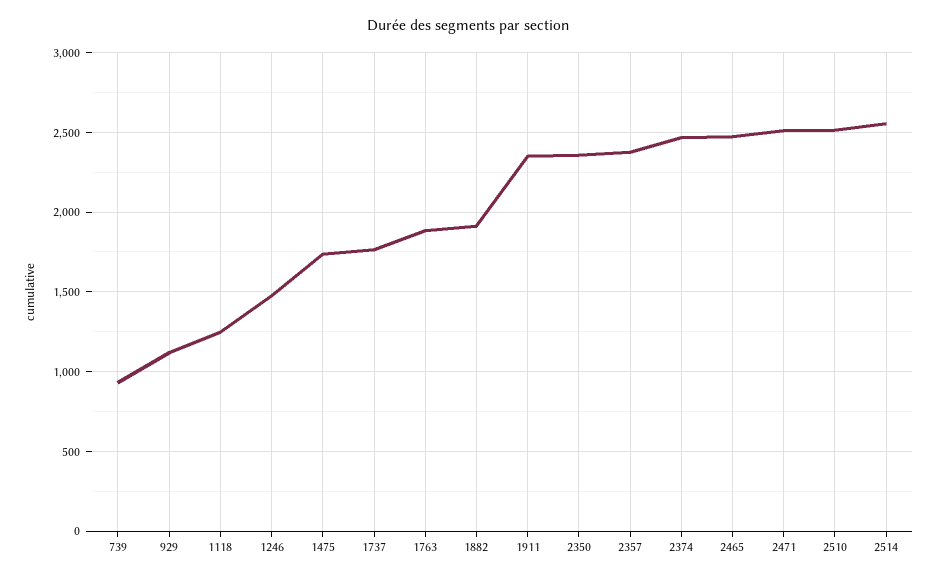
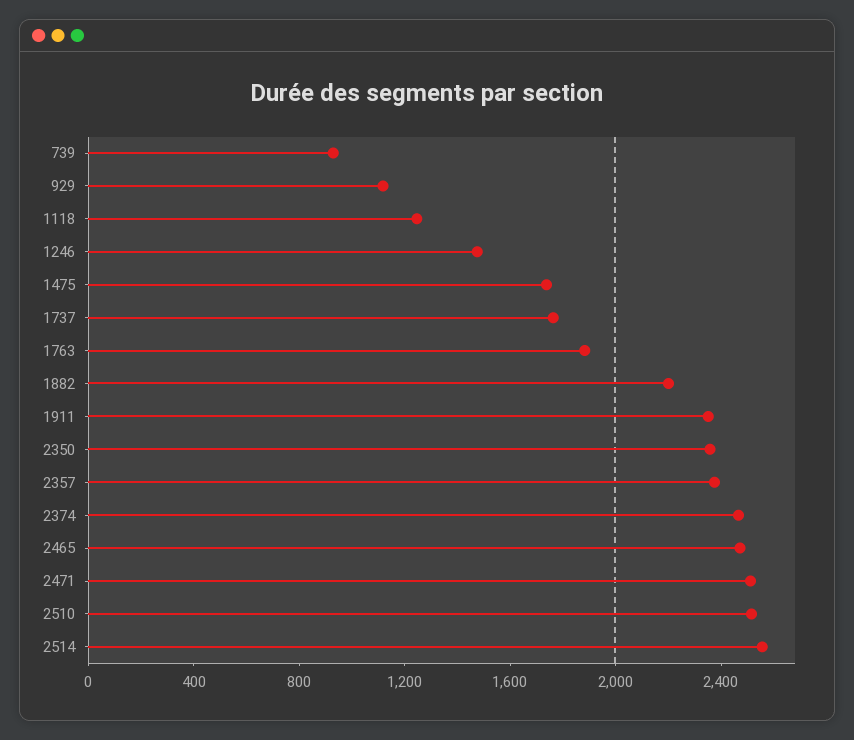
  {
    "739": 950,
    "929": 1100,
    "1118": 1250,
    "1246": 1500,
    "1475": 1750,
    "1737": 1750,
    "1763": 1900,
-   "1882": 1900,
+   "1882": 2200,
    "1911": 2350,
    "2350": 2350,
    "2357": 2350,
    "2374": 2450,
    "2465": 2450,
    "2471": 2500,
    "2510": 2500,
    "2514": 2550
  }

